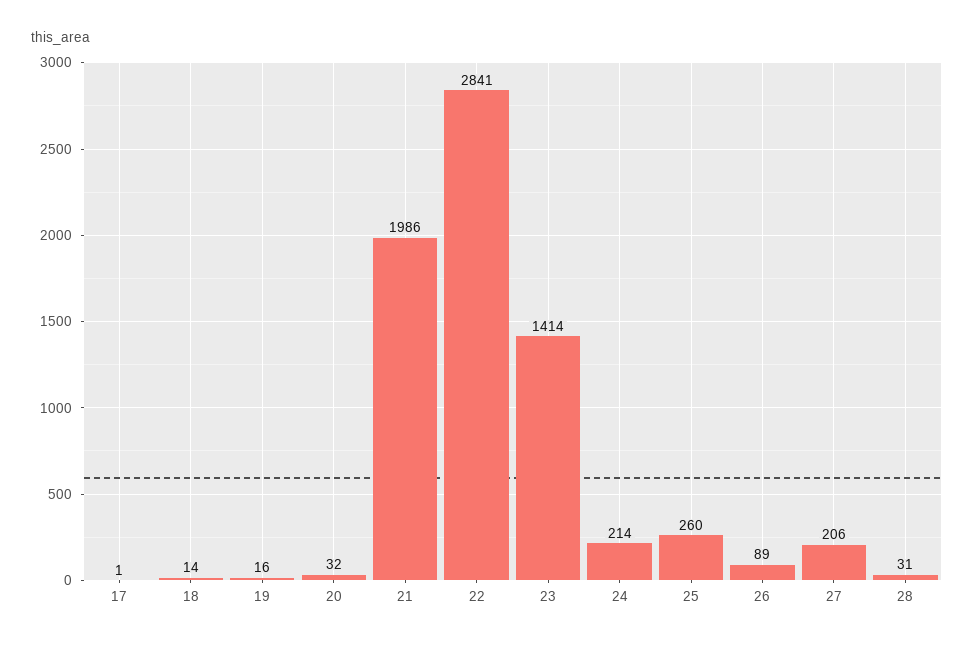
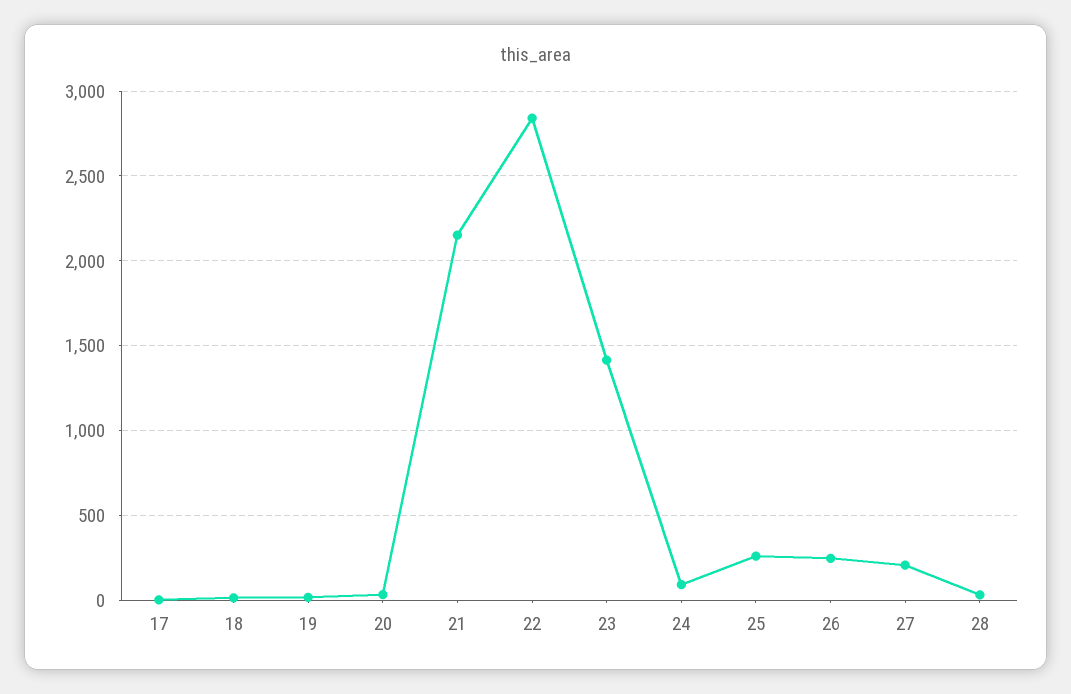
  {
    "17": 1,
    "18": 14,
    "19": 16,
    "20": 32,
-   "21": 1986,
+   "21": 2150,
    "22": 2841,
    "23": 1414,
-   "24": 214,
+   "24": 100,
    "25": 260,
-   "26": 89,
+   "26": 250,
    "27": 206,
    "28": 31
  }

